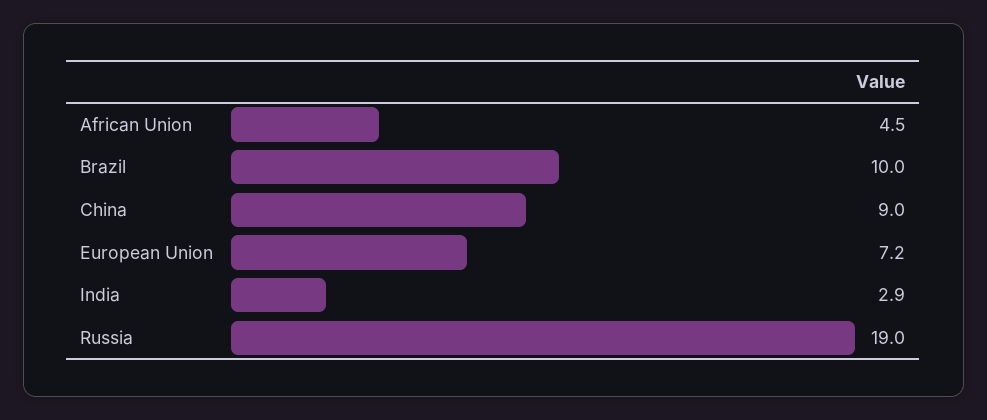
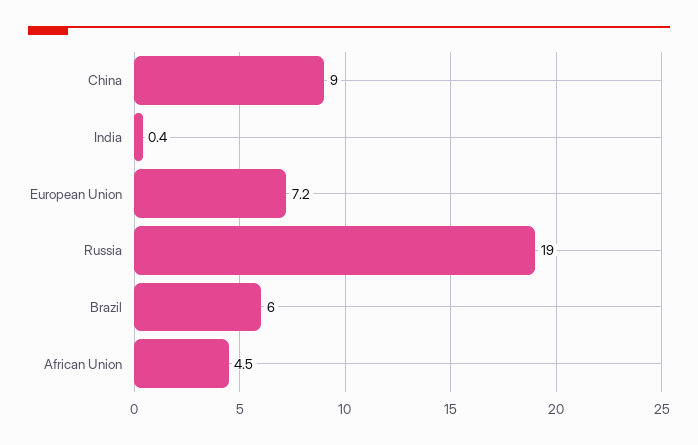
  {
    "African Union": 4.5,
-   "Brazil": 10,
+   "Brazil": 6,
    "China": 9,
    "European Union": 7.2,
-   "India": 2.9,
+   "India": 0.4,
    "Russia": 19
  }

